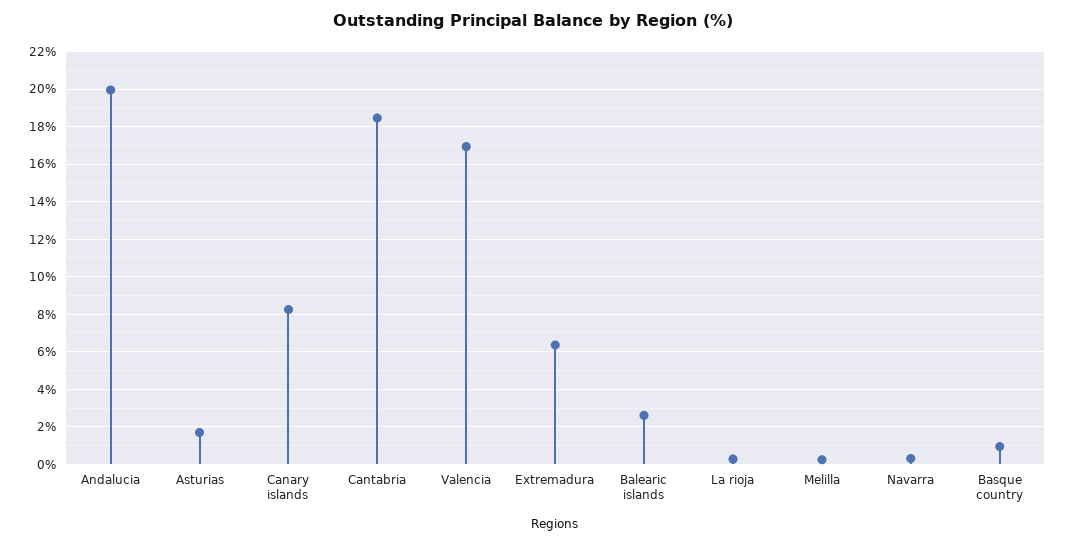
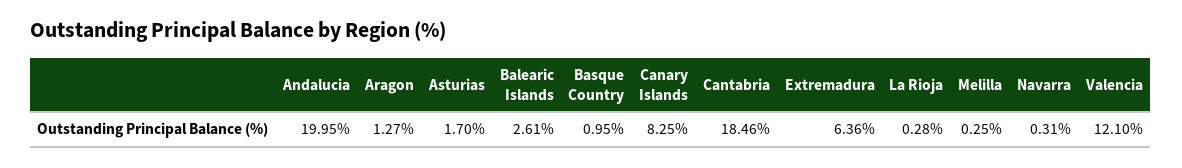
  {
    "Andalucia": 19.95,
    "Asturias": 1.7,
    "Canary islands": 8.25,
    "Cantabria": 18.46,
-   "Valencia": 17,
+   "Valencia": 12.1,
    "Extremadura": 6.36,
    "Balearic islands": 2.61,
    "La rioja": 0.28,
    "Melilla": 0.25,
    "Navarra": 0.31,
-   "Basque country": 0.95
+   "Basque country": 0.95,
+   "Aragon": 1.27
  }

